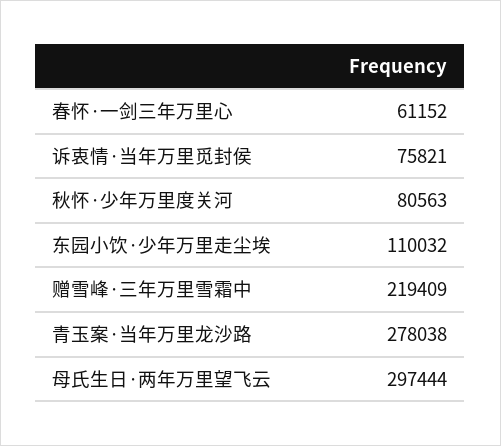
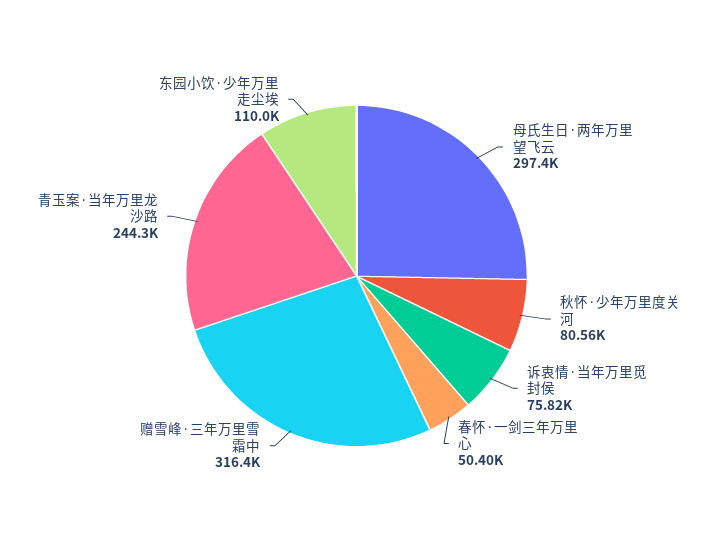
  {
-   "春怀·一剑三年万里心": 61152,
+   "春怀·一剑三年万里心": 50400,
    "诉衷情·当年万里觅封侯": 75821,
    "秋怀·少年万里度关河": 80563,
    "东园小饮·少年万里走尘埃": 110032,
-   "赠雪峰·三年万里雪霜中": 219409,
+   "赠雪峰·三年万里雪霜中": 316400,
-   "青玉案·当年万里龙沙路": 278038,
+   "青玉案·当年万里龙沙路": 244300,
    "母氏生日·两年万里望飞云": 297444
  }

